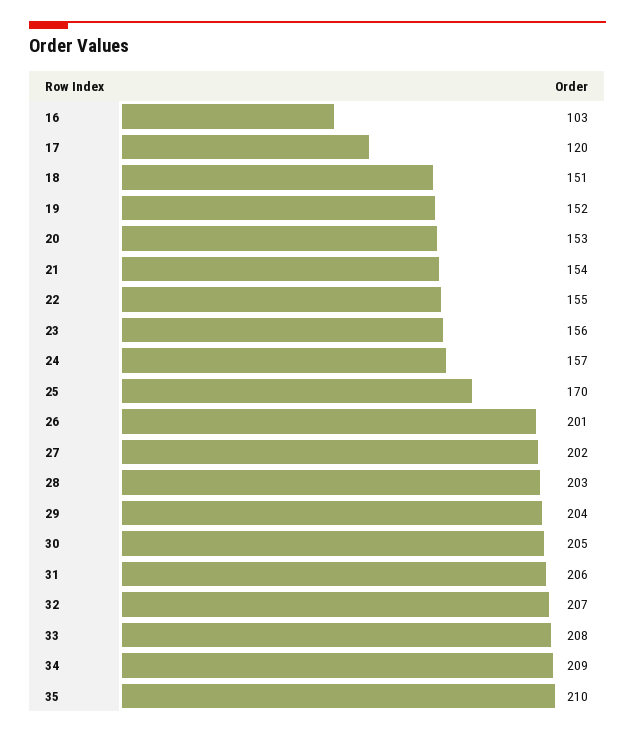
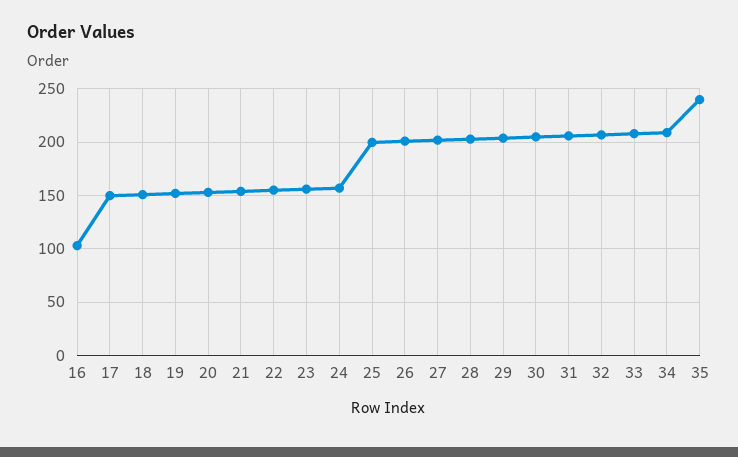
  {
    "16": 103,
-   "17": 120,
+   "17": 150,
    "18": 151,
    "19": 152,
    "20": 153,
    "21": 154,
    "22": 155,
    "23": 156,
    "24": 157,
-   "25": 170,
+   "25": 200,
    "26": 201,
    "27": 202,
    "28": 203,
    "29": 204,
    "30": 205,
    "31": 206,
    "32": 207,
    "33": 208,
    "34": 209,
-   "35": 210
+   "35": 240
  }

